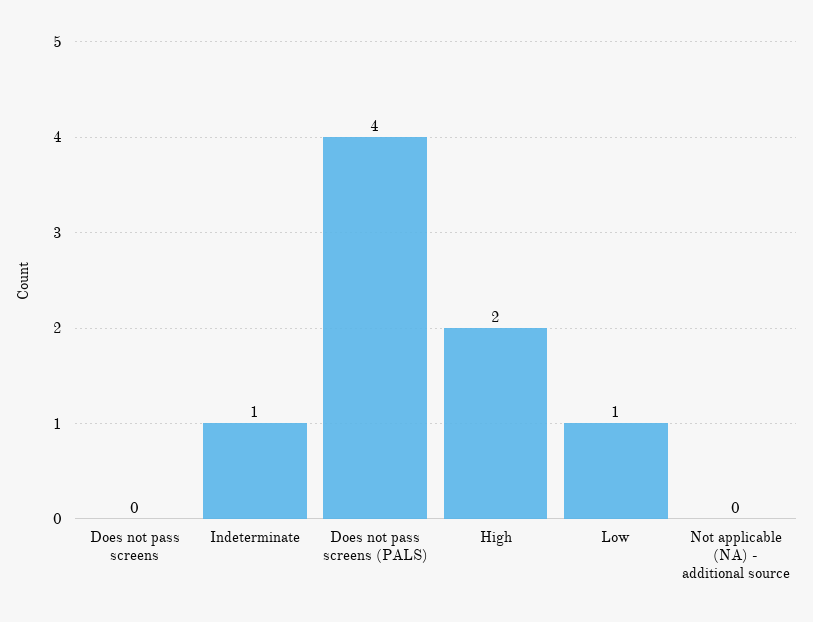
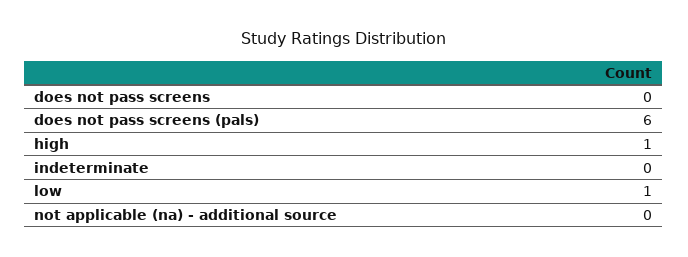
  {
    "Does not pass screens": 0,
-   "Indeterminate": 1,
+   "Indeterminate": 0,
-   "Does not pass screens (PALS)": 4,
+   "Does not pass screens (PALS)": 6,
-   "High": 2,
+   "High": 1,
    "Low": 1,
    "Not applicable (NA) - additional source": 0
  }

